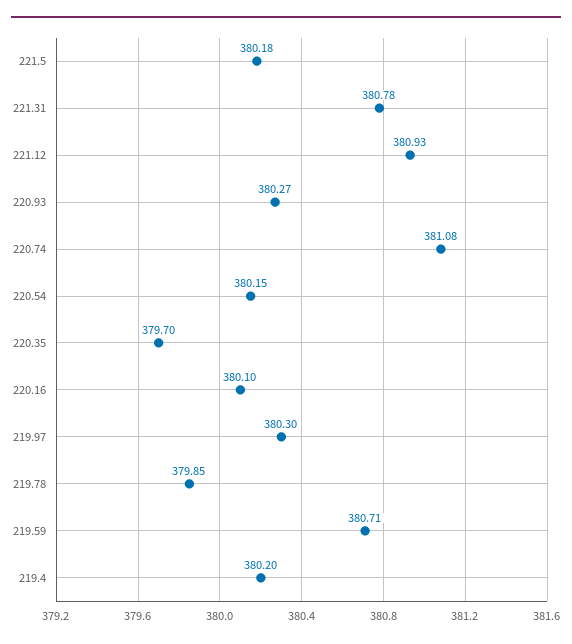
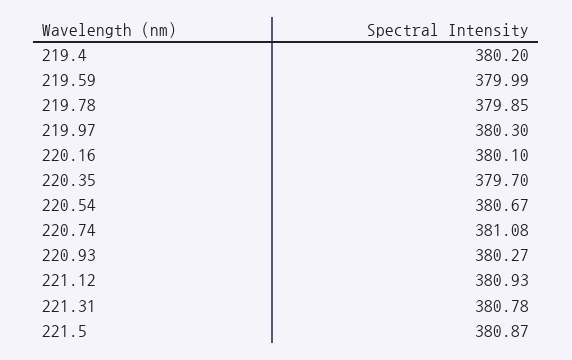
  {
-   "221.5": 380.18,
+   "221.5": 380.87,
    "221.31": 380.78,
    "221.12": 380.93,
    "220.93": 380.27,
    "220.74": 381.08,
-   "220.54": 380.15,
+   "220.54": 380.67,
    "220.35": 379.7,
    "220.16": 380.1,
    "219.97": 380.3,
    "219.78": 379.85,
-   "219.59": 380.71,
+   "219.59": 379.99,
    "219.4": 380.2
  }

